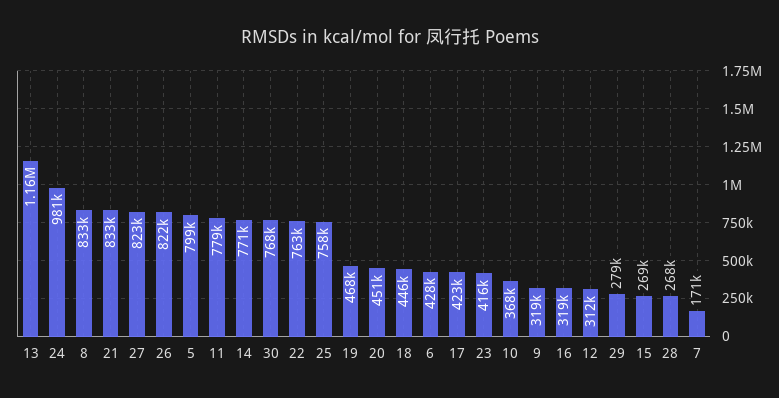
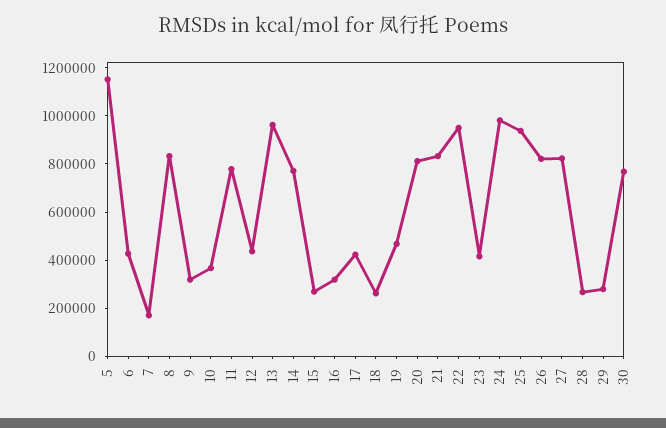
  {
-   "13": 1160000,
+   "13": 950000,
    "24": 981000,
    "8": 833000,
    "21": 833000,
    "27": 823000,
    "26": 822000,
-   "5": 799000,
+   "5": 1150000,
    "11": 779000,
    "14": 771000,
    "30": 768000,
-   "22": 763000,
+   "22": 950000,
-   "25": 758000,
+   "25": 950000,
    "19": 468000,
-   "20": 451000,
+   "20": 800000,
-   "18": 446000,
+   "18": 250000,
    "6": 428000,
    "17": 423000,
    "23": 416000,
    "10": 368000,
    "9": 319000,
    "16": 319000,
-   "12": 312000,
+   "12": 450000,
    "29": 279000,
    "15": 269000,
    "28": 268000,
    "7": 171000
  }

